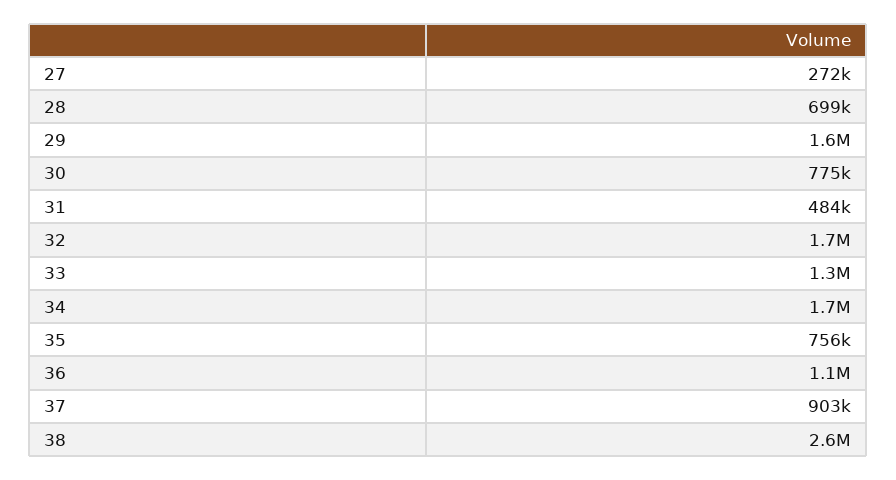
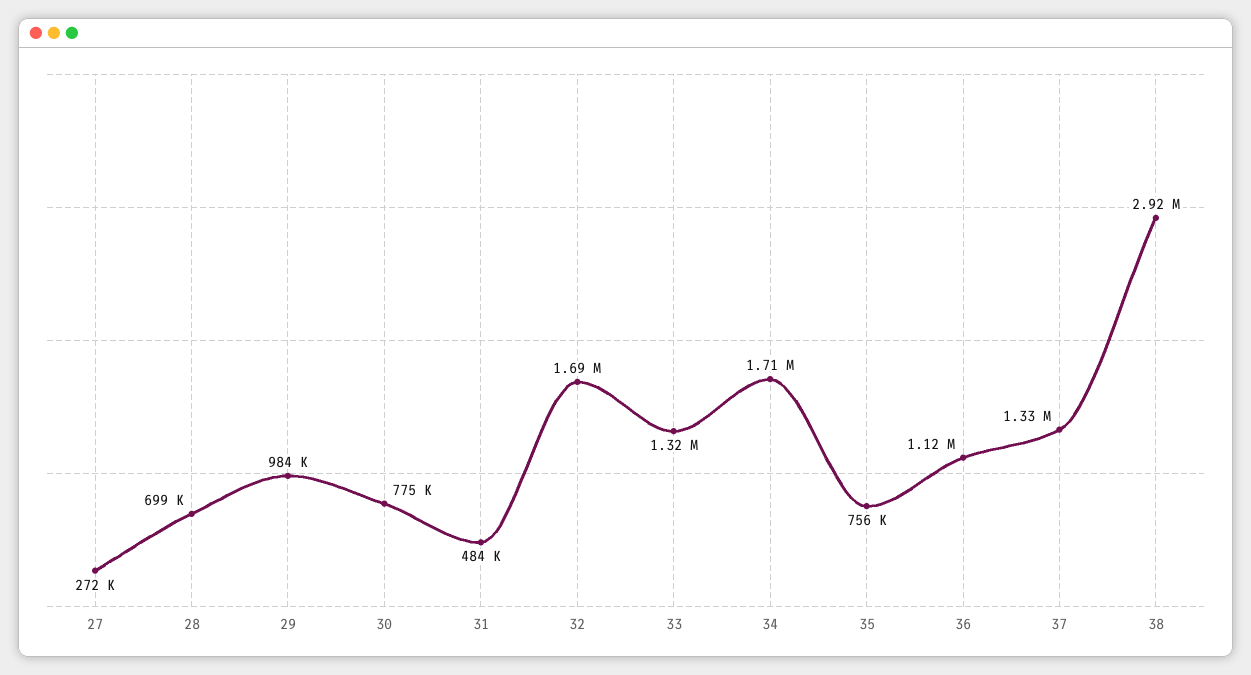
  {
    "27": 272000,
    "28": 699000,
-   "29": 1600000,
+   "29": 984000,
    "30": 775000,
    "31": 484000,
    "32": 1690000,
    "33": 1320000,
    "34": 1710000,
    "35": 756000,
    "36": 1120000,
-   "37": 903000,
+   "37": 1330000,
-   "38": 2600000
+   "38": 2920000
  }

